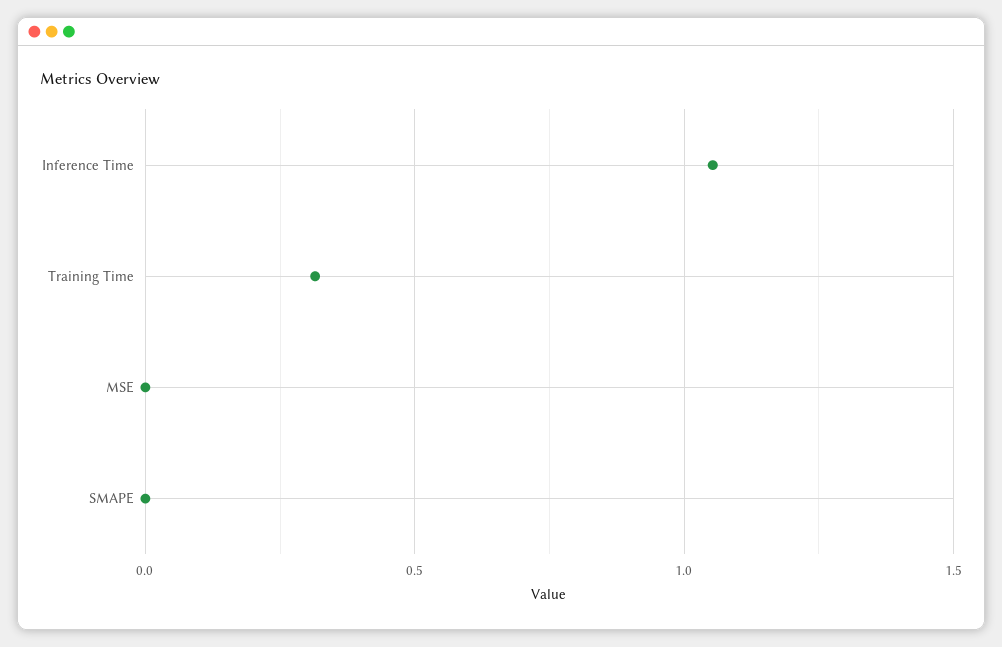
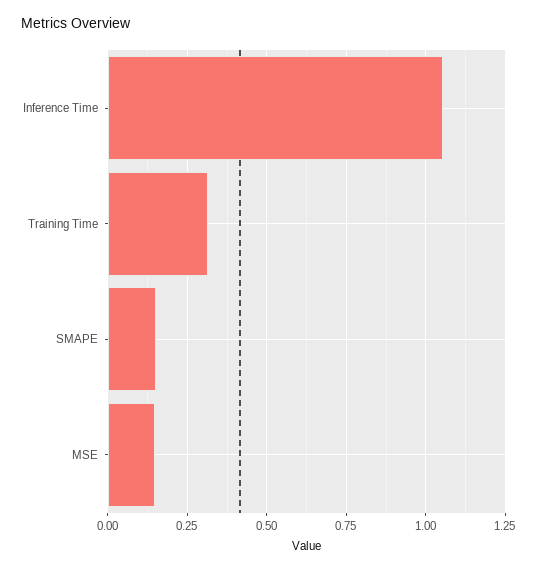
  {
    "Inference Time": 1.05,
    "Training Time": 0.325,
-   "MSE": 0,
+   "MSE": 0.15,
-   "SMAPE": 0
+   "SMAPE": 0.15
  }

